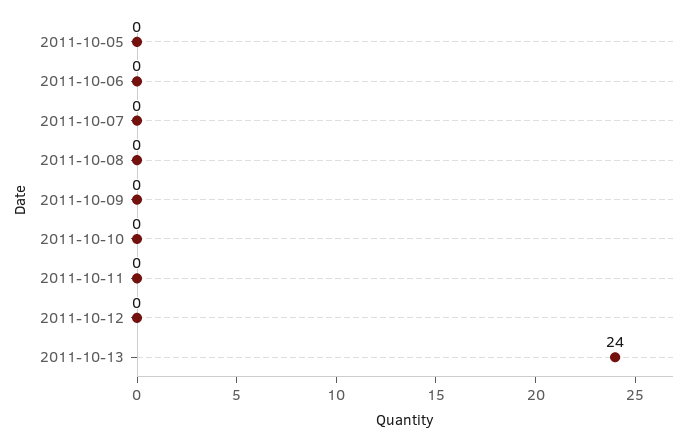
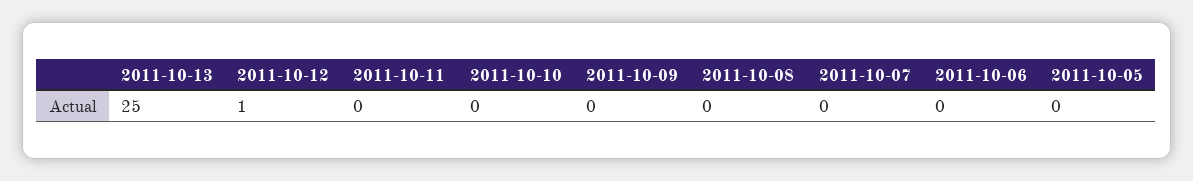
  {
    "2011-10-05": 0,
    "2011-10-06": 0,
    "2011-10-07": 0,
    "2011-10-08": 0,
    "2011-10-09": 0,
    "2011-10-10": 0,
    "2011-10-11": 0,
-   "2011-10-12": 0,
+   "2011-10-12": 1,
-   "2011-10-13": 24
+   "2011-10-13": 25
  }

